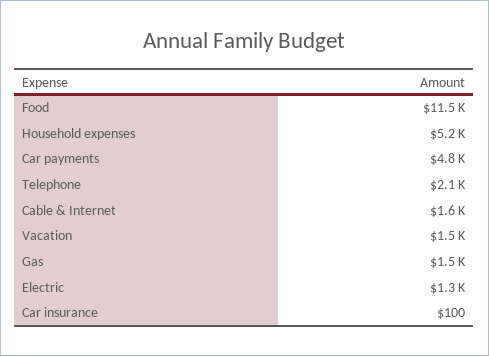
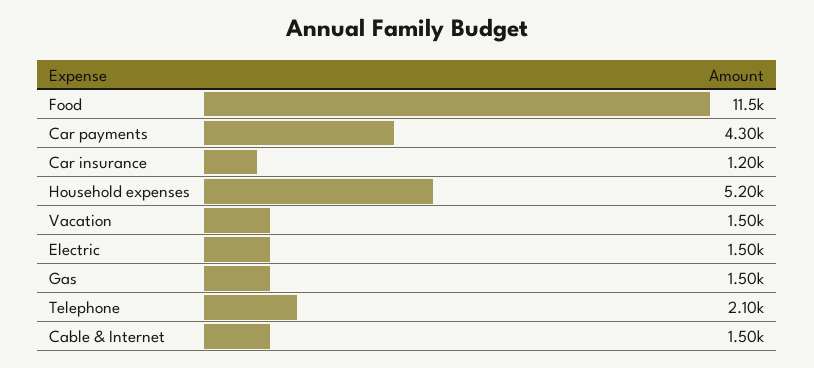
  {
    "Food": 11500,
    "Household expenses": 5200,
-   "Car payments": 4800,
+   "Car payments": 4300,
    "Telephone": 2100,
-   "Cable & Internet": 1600,
+   "Cable & Internet": 1500,
    "Vacation": 1500,
    "Gas": 1500,
-   "Electric": 1300,
+   "Electric": 1500,
-   "Car insurance": 100
+   "Car insurance": 1200
  }

